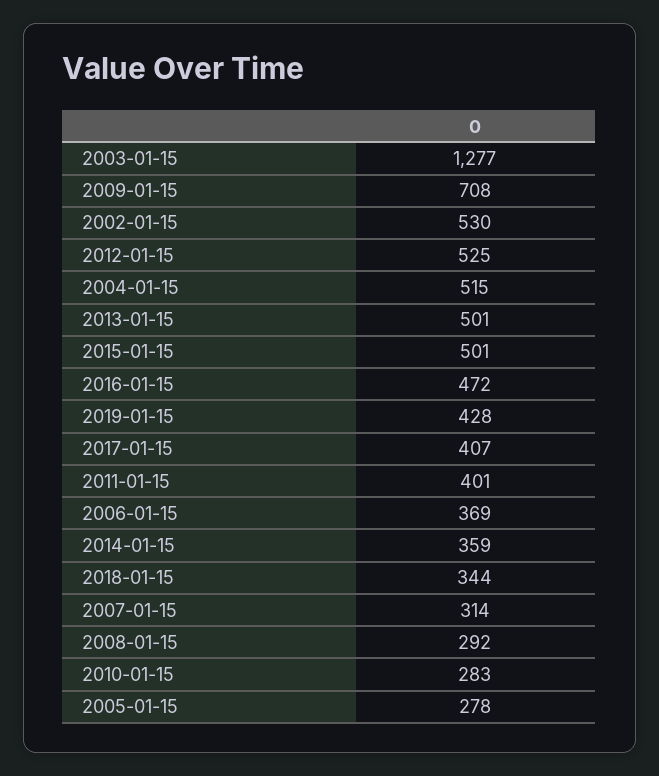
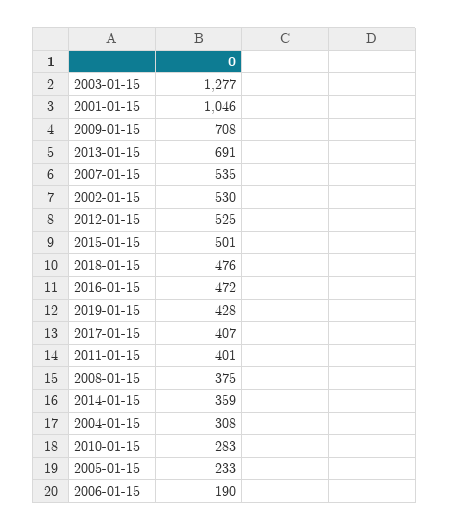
  {
    "2003-01-15": 1277,
    "2009-01-15": 708,
    "2002-01-15": 530,
    "2012-01-15": 525,
-   "2004-01-15": 515,
+   "2004-01-15": 308,
-   "2013-01-15": 501,
+   "2013-01-15": 691,
    "2015-01-15": 501,
    "2016-01-15": 472,
    "2019-01-15": 428,
    "2017-01-15": 407,
    "2011-01-15": 401,
-   "2006-01-15": 369,
+   "2006-01-15": 190,
    "2014-01-15": 359,
-   "2018-01-15": 344,
+   "2018-01-15": 476,
-   "2007-01-15": 314,
+   "2007-01-15": 535,
-   "2008-01-15": 292,
+   "2008-01-15": 375,
    "2010-01-15": 283,
-   "2005-01-15": 278
+   "2005-01-15": 233,
+   "2001-01-15": 1046
  }

